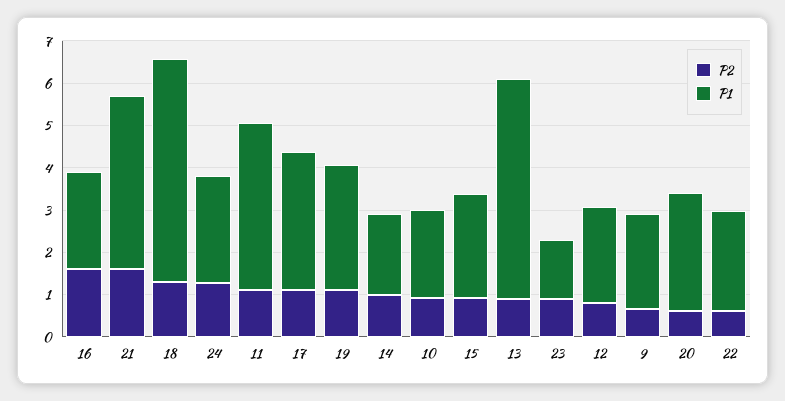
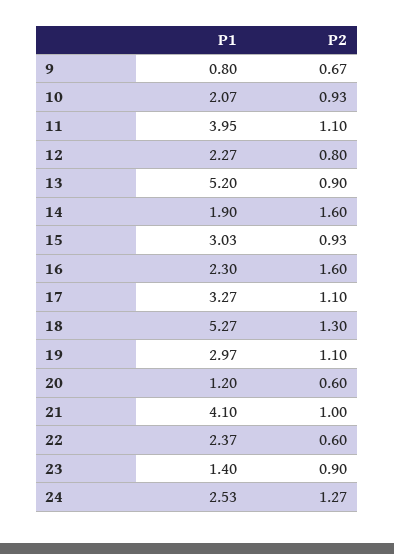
  {
    "P2": {
      "16": 1.6,
-     "21": 1.6,
+     "21": 1,
      "18": 1.3,
      "24": 1.27,
      "11": 1.1,
      "17": 1.1,
      "19": 1.1,
-     "14": 1,
+     "14": 1.6,
      "10": 0.93,
      "15": 0.93,
      "13": 0.9,
      "23": 0.9,
      "12": 0.8,
      "9": 0.67,
      "20": 0.6,
      "22": 0.6
    },
    "P1": {
      "16": 2.3,
      "21": 4.1,
      "18": 5.27,
      "24": 2.53,
      "11": 3.95,
      "17": 3.27,
      "19": 2.97,
      "14": 1.9,
      "10": 2.07,
-     "15": 2.4,
+     "15": 3.03,
      "13": 5.2,
      "23": 1.4,
      "12": 2.27,
-     "9": 2.2,
+     "9": 0.8,
-     "20": 2.8,
+     "20": 1.2,
      "22": 2.37
    }
  }

